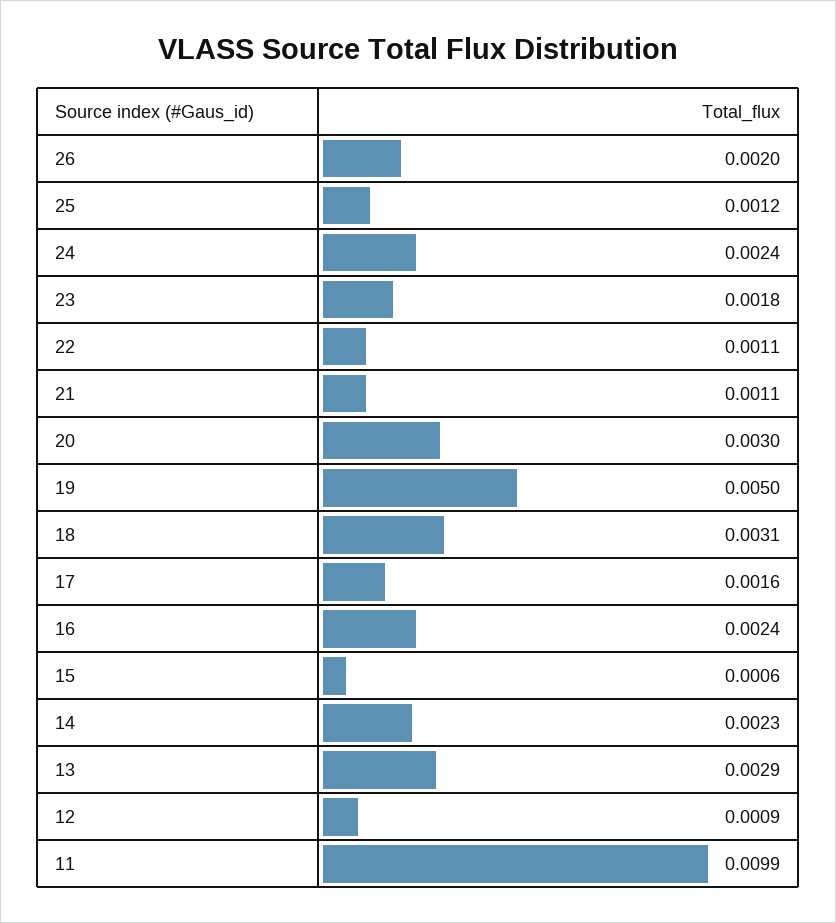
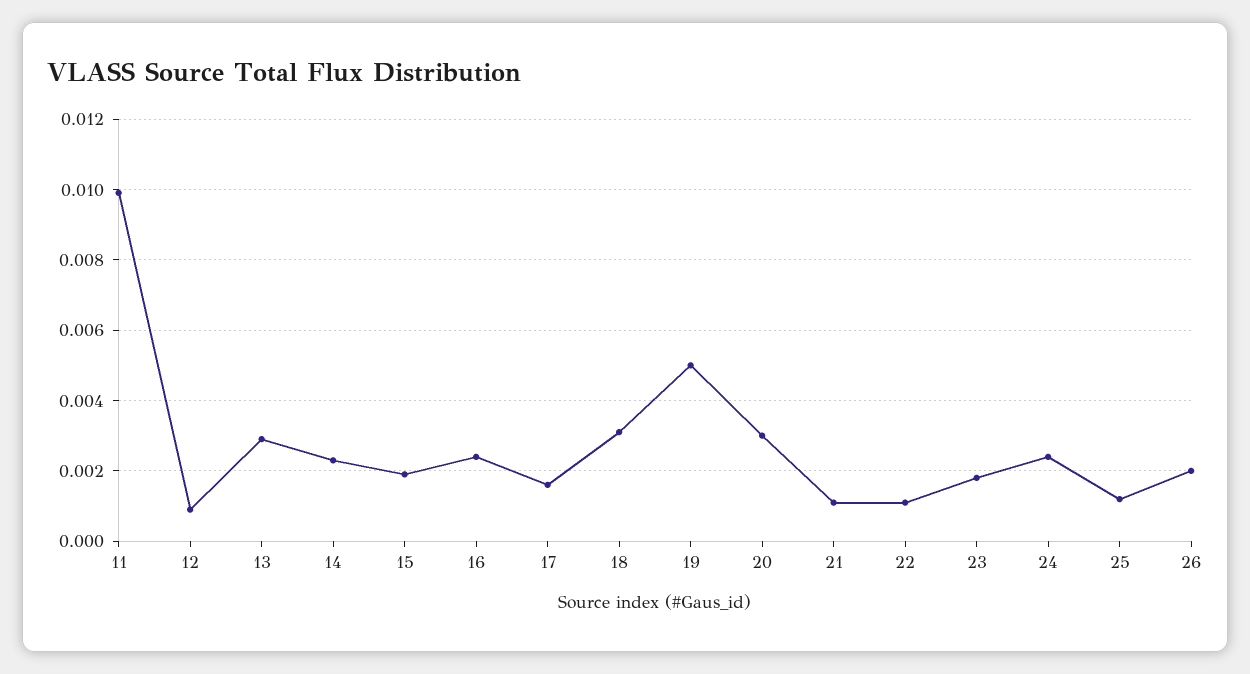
  {
    "26": 0.002,
    "25": 0.0012,
    "24": 0.0024,
    "23": 0.0018,
    "22": 0.0011,
    "21": 0.0011,
    "20": 0.003,
    "19": 0.005,
    "18": 0.0031,
    "17": 0.0016,
    "16": 0.0024,
-   "15": 0.0006,
+   "15": 0.002,
    "14": 0.0023,
    "13": 0.0029,
    "12": 0.0009,
    "11": 0.0099
  }

